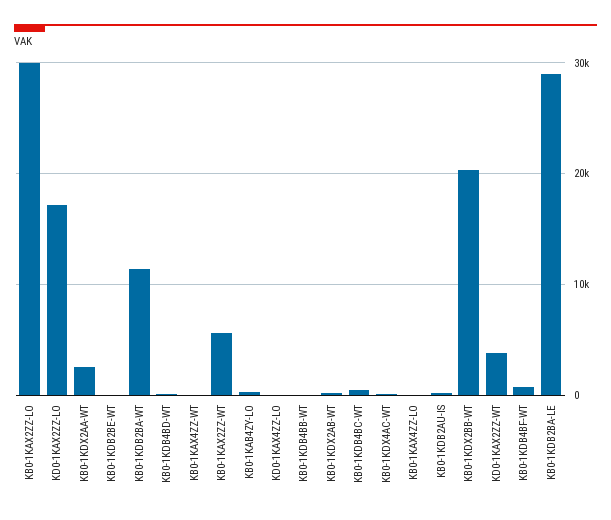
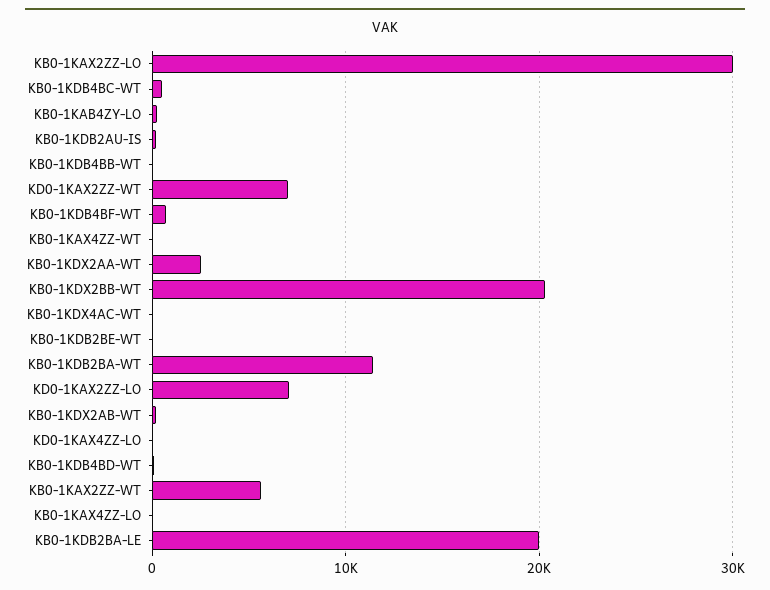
  {
    "KB0-1KAX2ZZ-LO": 30000,
-   "KD0-1KAX2ZZ-LO": 17000,
+   "KD0-1KAX2ZZ-LO": 7000,
    "KB0-1KDX2AA-WT": 3000,
    "KB0-1KDB2BE-WT": 0,
    "KB0-1KDB2BA-WT": 11000,
    "KB0-1KDB4BD-WT": 0,
    "KB0-1KAX4ZZ-WT": 0,
    "KB0-1KAX2ZZ-WT": 6000,
    "KB0-1KAB4ZY-LO": 0,
    "KD0-1KAX4ZZ-LO": 0,
    "KB0-1KDB4BB-WT": 0,
    "KB0-1KDX2AB-WT": 0,
    "KB0-1KDB4BC-WT": 1000,
    "KB0-1KDX4AC-WT": 0,
    "KB0-1KAX4ZZ-LO": 0,
    "KB0-1KDB2AU-IS": 0,
    "KB0-1KDX2BB-WT": 20000,
-   "KD0-1KAX2ZZ-WT": 4000,
+   "KD0-1KAX2ZZ-WT": 7000,
    "KB0-1KDB4BF-WT": 1000,
-   "KB0-1KDB2BA-LE": 29000
+   "KB0-1KDB2BA-LE": 20000
  }

